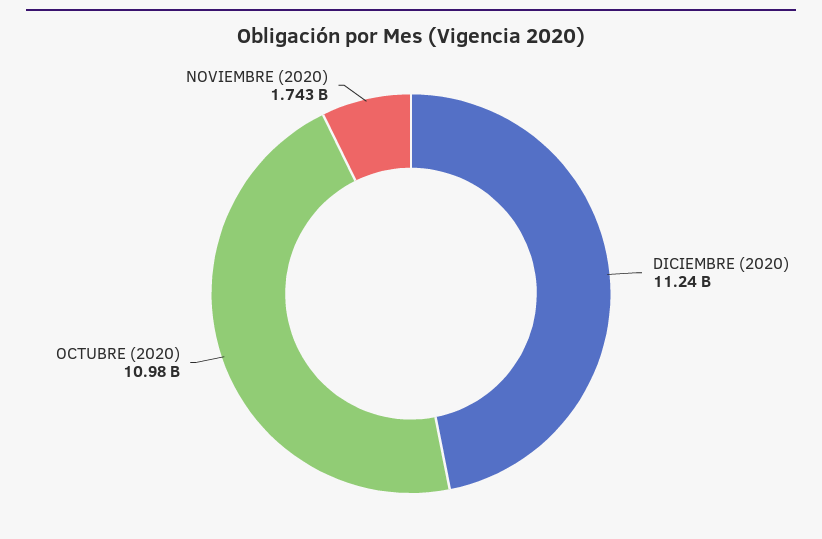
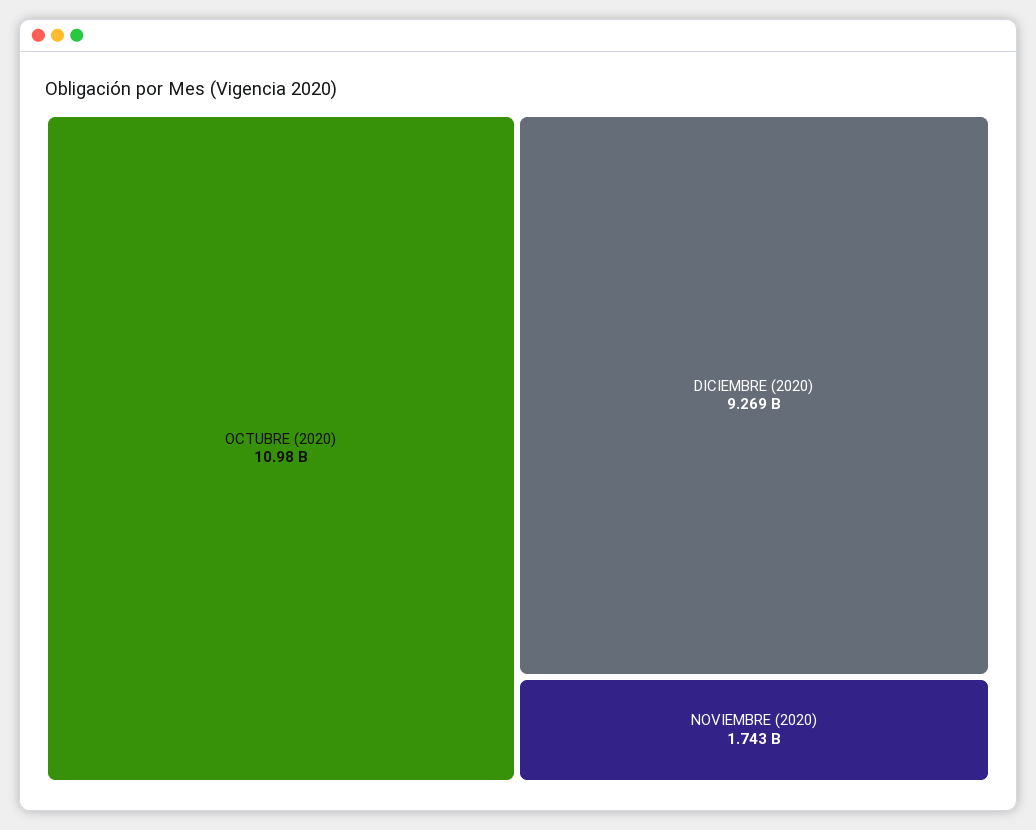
  {
-   "DICIEMBRE (2020)": 11240000000,
+   "DICIEMBRE (2020)": 9269000000,
    "OCTUBRE (2020)": 10980000000,
    "NOVIEMBRE (2020)": 1743000000
  }

